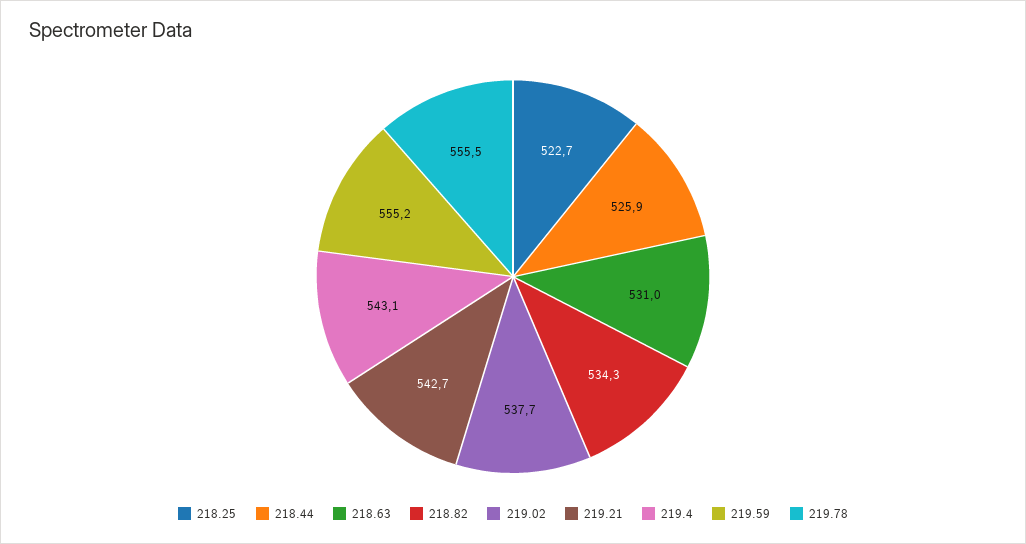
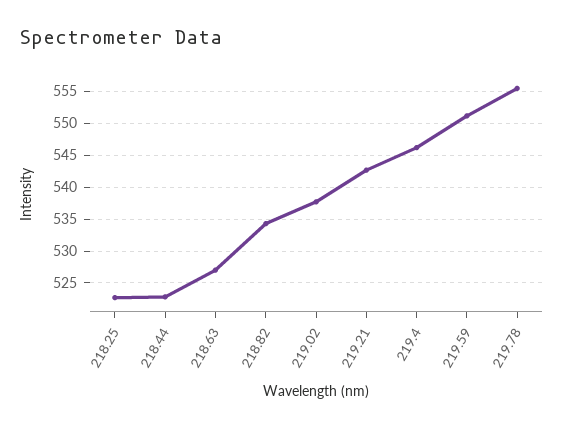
  {
    "218.25": 522.7,
-   "218.44": 525.9,
+   "218.44": 523,
-   "218.63": 531,
+   "218.63": 527,
    "218.82": 534.3,
    "219.02": 537.7,
    "219.21": 542.7,
-   "219.4": 543.1,
+   "219.4": 546,
-   "219.59": 555.2,
+   "219.59": 551,
    "219.78": 555.5
  }

